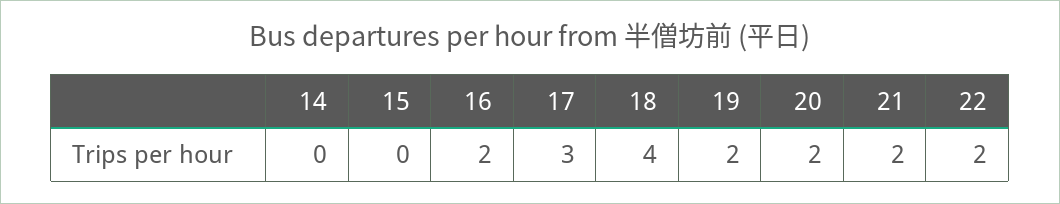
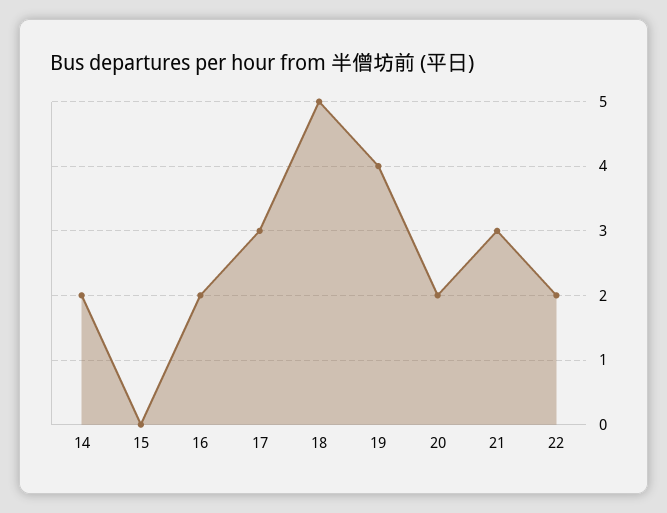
  {
-   "14": 0,
+   "14": 2,
    "15": 0,
    "16": 2,
    "17": 3,
-   "18": 4,
+   "18": 5,
-   "19": 2,
+   "19": 4,
    "20": 2,
-   "21": 2,
+   "21": 3,
    "22": 2
  }

